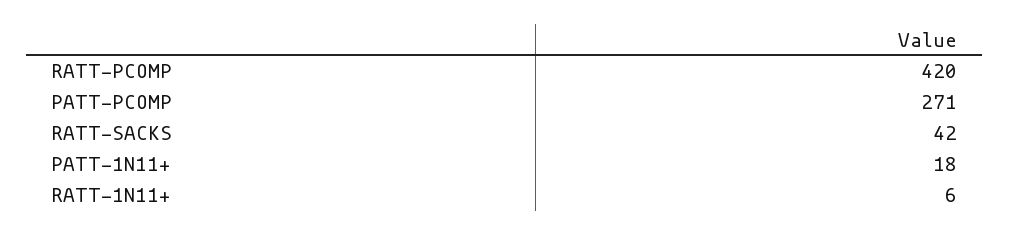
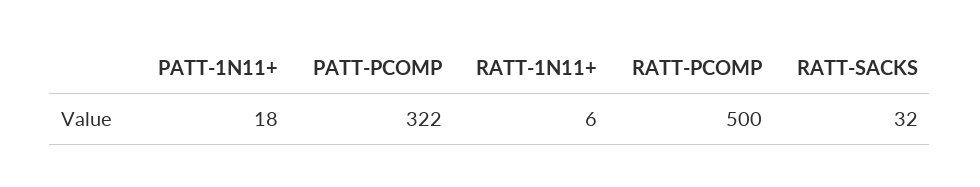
  {
-   "RATT-PCOMP": 420,
+   "RATT-PCOMP": 500,
-   "PATT-PCOMP": 271,
+   "PATT-PCOMP": 322,
-   "RATT-SACKS": 42,
+   "RATT-SACKS": 32,
    "PATT-1N11+": 18,
    "RATT-1N11+": 6
  }

